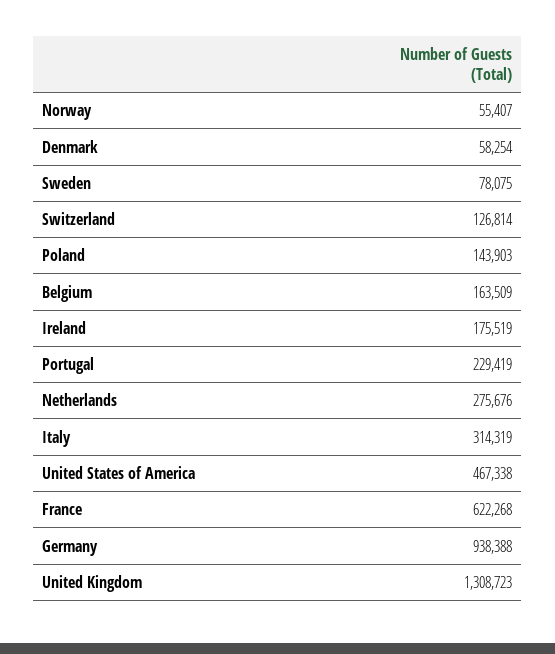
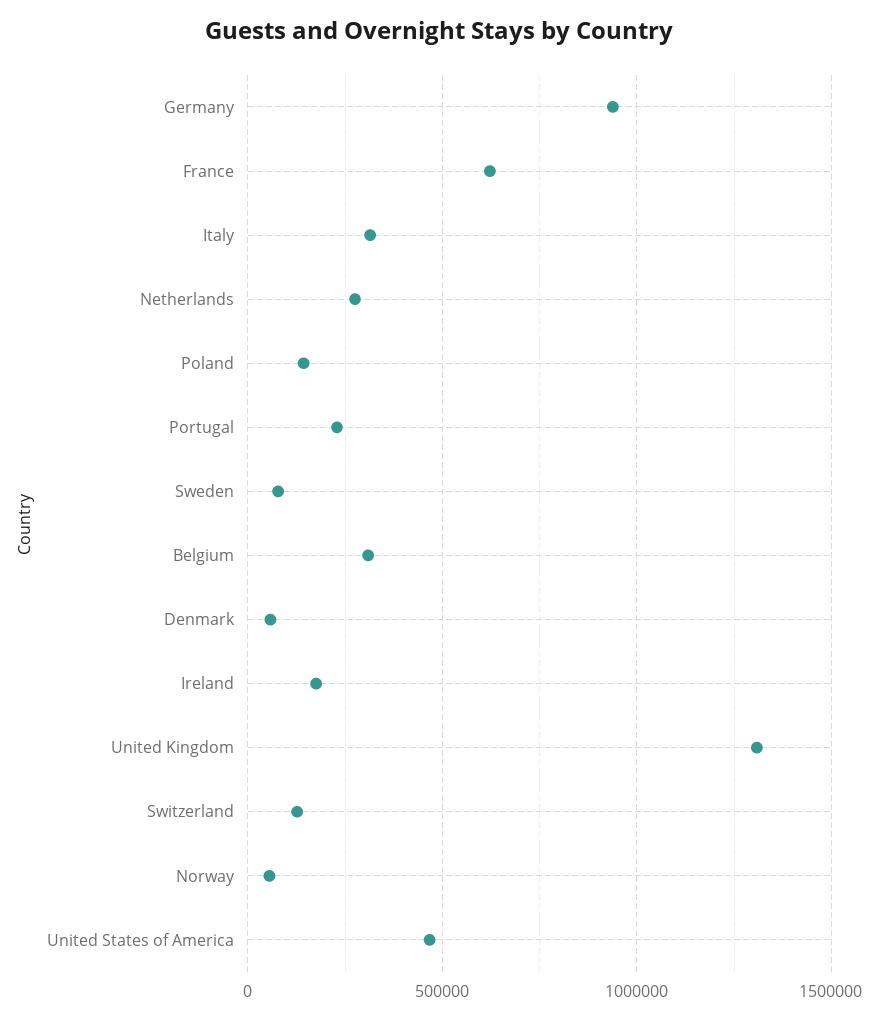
  {
    "Norway": 55407,
    "Denmark": 58254,
    "Sweden": 78075,
    "Switzerland": 126814,
    "Poland": 143903,
-   "Belgium": 163509,
+   "Belgium": 300000,
    "Ireland": 175519,
    "Portugal": 229419,
    "Netherlands": 275676,
    "Italy": 314319,
    "United States of America": 467338,
    "France": 622268,
    "Germany": 938388,
    "United Kingdom": 1308723
  }

